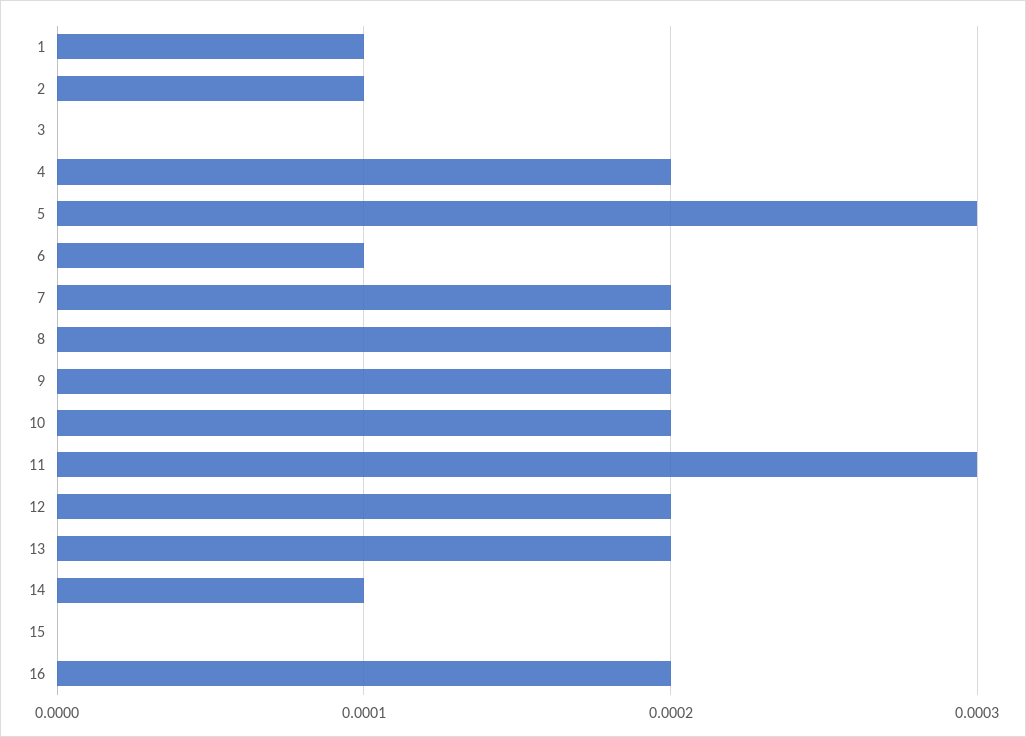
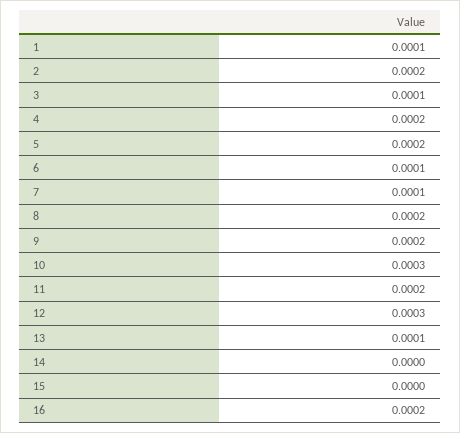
  {
    "1": 0.0001,
-   "2": 0.0001,
+   "2": 0.0002,
-   "3": 0,
+   "3": 0.0001,
    "4": 0.0002,
-   "5": 0.0003,
+   "5": 0.0002,
    "6": 0.0001,
-   "7": 0.0002,
+   "7": 0.0001,
    "8": 0.0002,
    "9": 0.0002,
-   "10": 0.0002,
+   "10": 0.0003,
-   "11": 0.0003,
+   "11": 0.0002,
-   "12": 0.0002,
+   "12": 0.0003,
-   "13": 0.0002,
+   "13": 0.0001,
-   "14": 0.0001,
+   "14": 0,
    "15": 0,
    "16": 0.0002
  }

